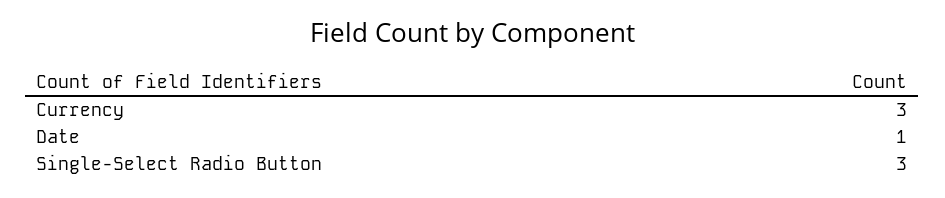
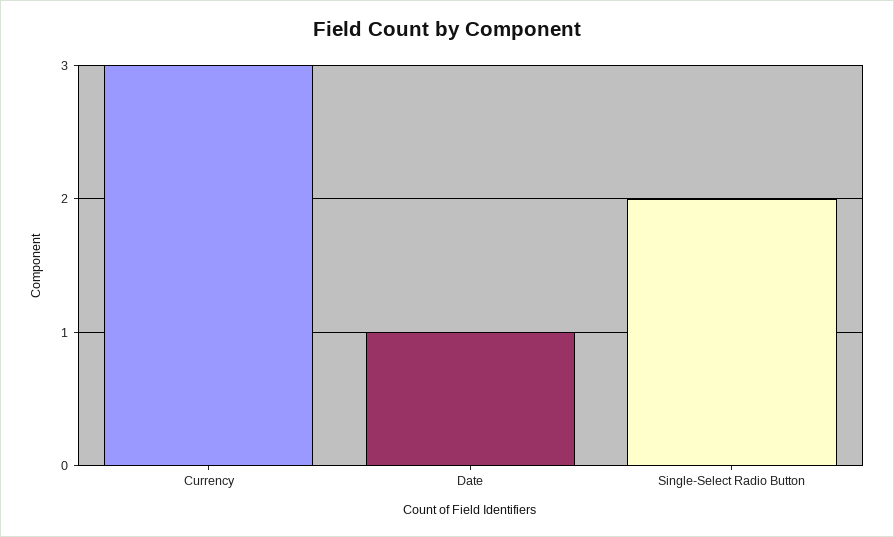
  {
    "Currency": 3,
    "Date": 1,
-   "Single-Select Radio Button": 3
+   "Single-Select Radio Button": 2
  }

